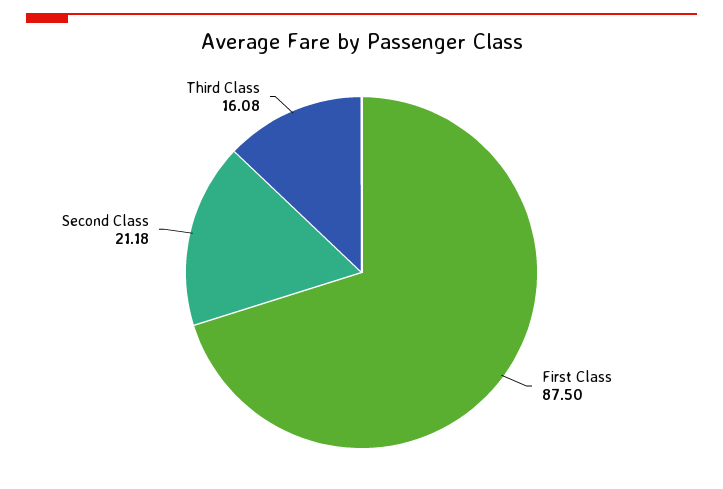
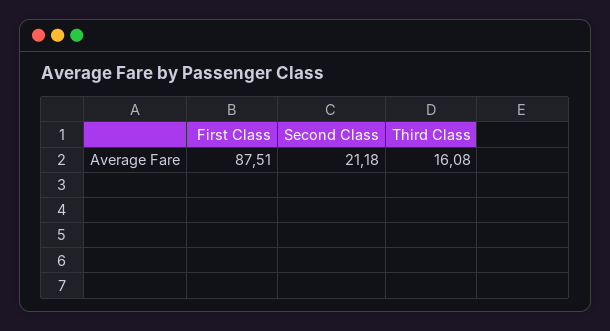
  {
-   "First Class": 87.5,
+   "First Class": 87.51,
    "Second Class": 21.18,
    "Third Class": 16.08
  }

